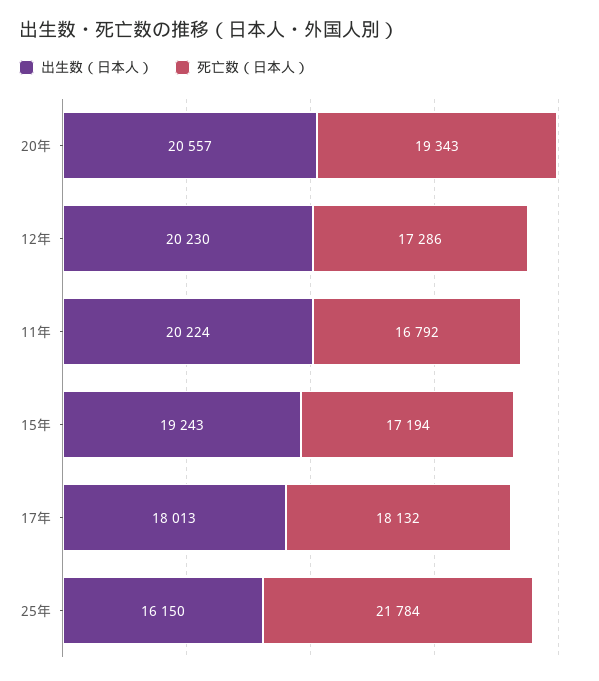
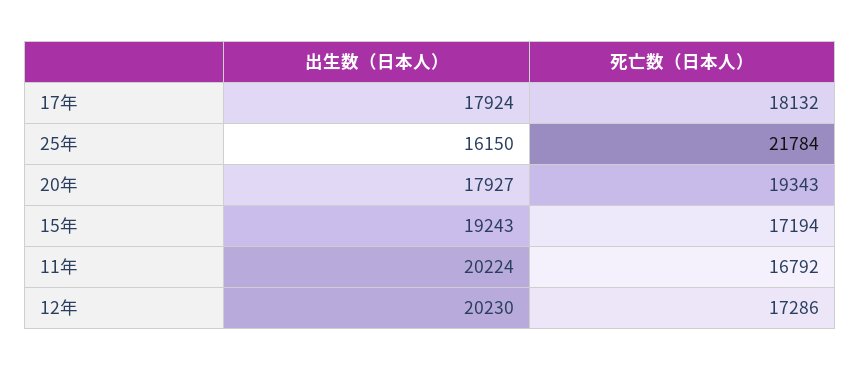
  {
    "出生数（日本人）": {
-     "20年": 20557,
+     "20年": 17927,
      "12年": 20230,
      "11年": 20224,
      "15年": 19243,
-     "17年": 18013,
+     "17年": 17924,
      "25年": 16150
    },
    "死亡数（日本人）": {
      "20年": 19343,
      "12年": 17286,
      "11年": 16792,
      "15年": 17194,
      "17年": 18132,
      "25年": 21784
    }
  }

